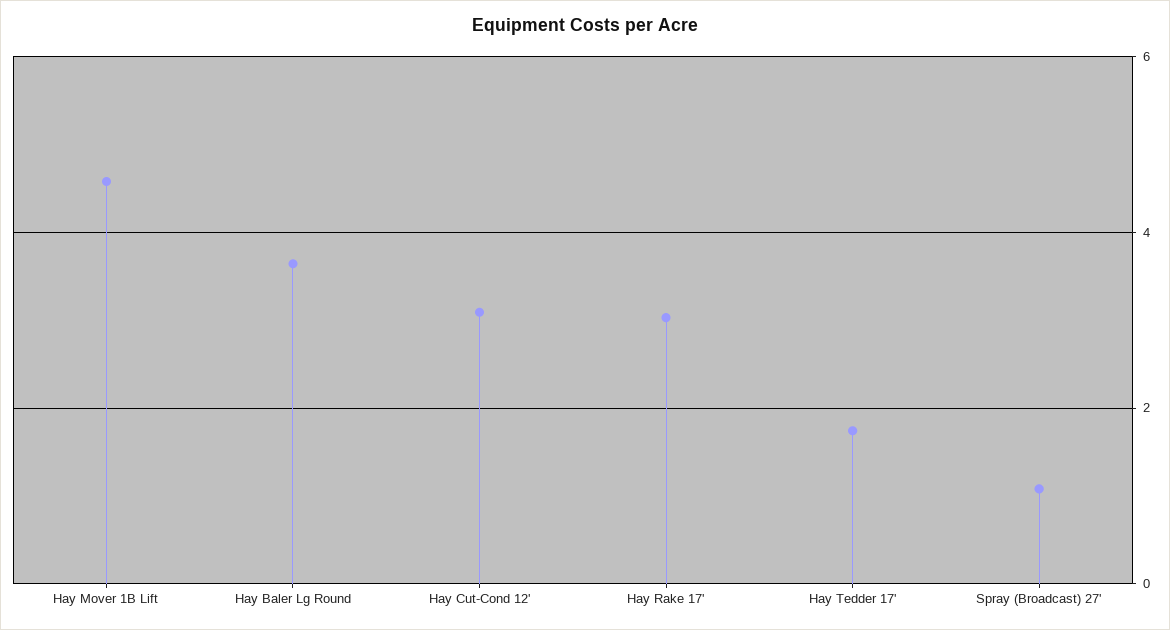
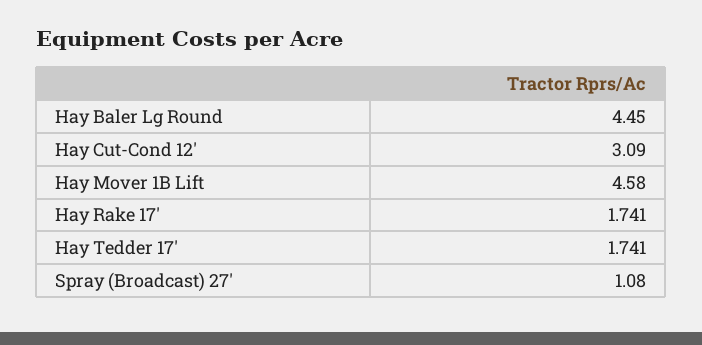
  {
    "Hay Mover 1B Lift": 4.58,
-   "Hay Baler Lg Round": 3.6,
+   "Hay Baler Lg Round": 4.45,
    "Hay Cut-Cond 12'": 3.09,
-   "Hay Rake 17'": 3,
+   "Hay Rake 17'": 1.741,
    "Hay Tedder 17'": 1.741,
    "Spray (Broadcast) 27'": 1.08
  }

